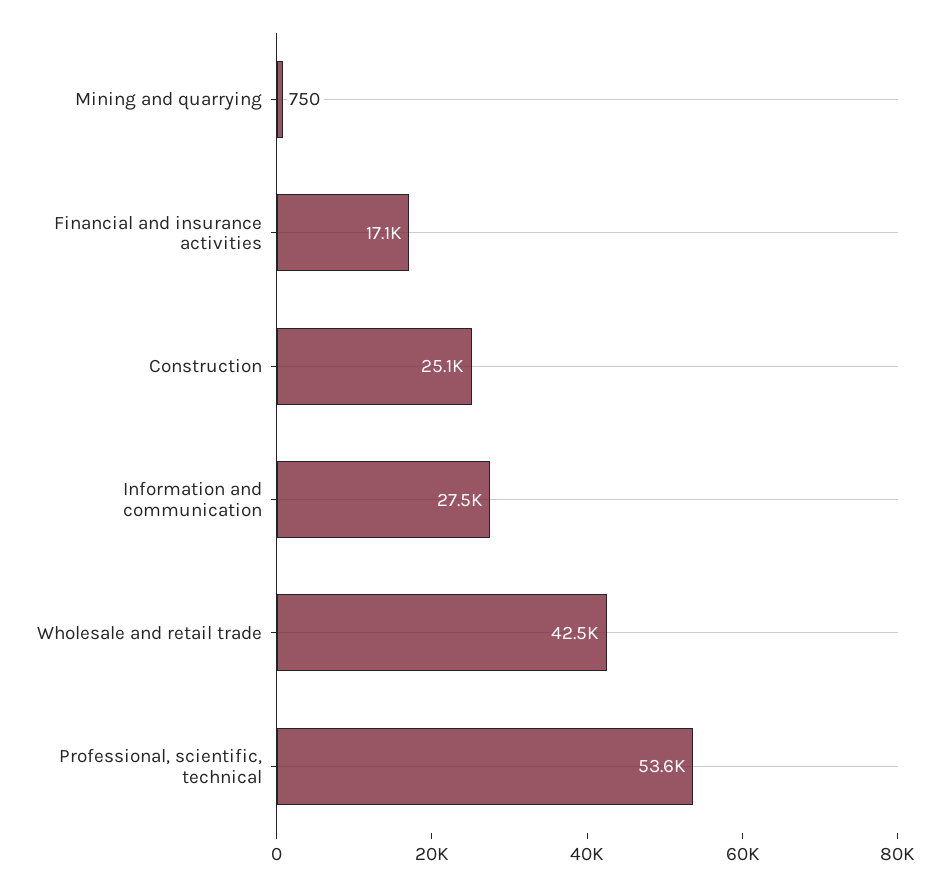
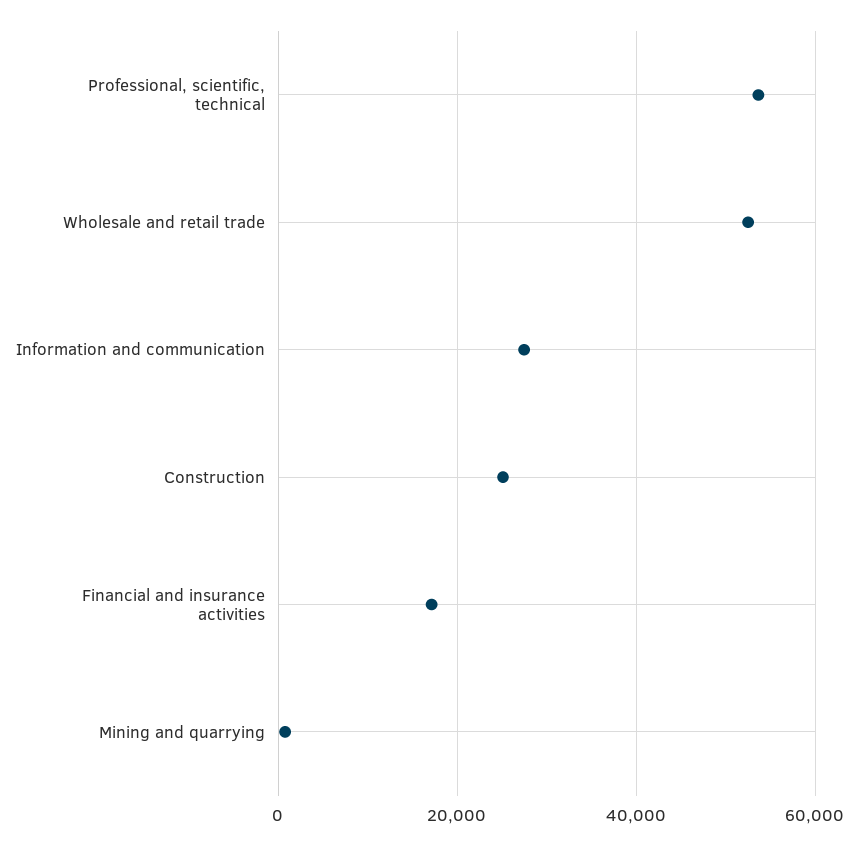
  {
    "Mining and quarrying": 750,
    "Financial and insurance activities": 17100,
    "Construction": 25100,
    "Information and communication": 27500,
-   "Wholesale and retail trade": 42500,
+   "Wholesale and retail trade": 52000,
    "Professional, scientific, technical": 53600
  }

